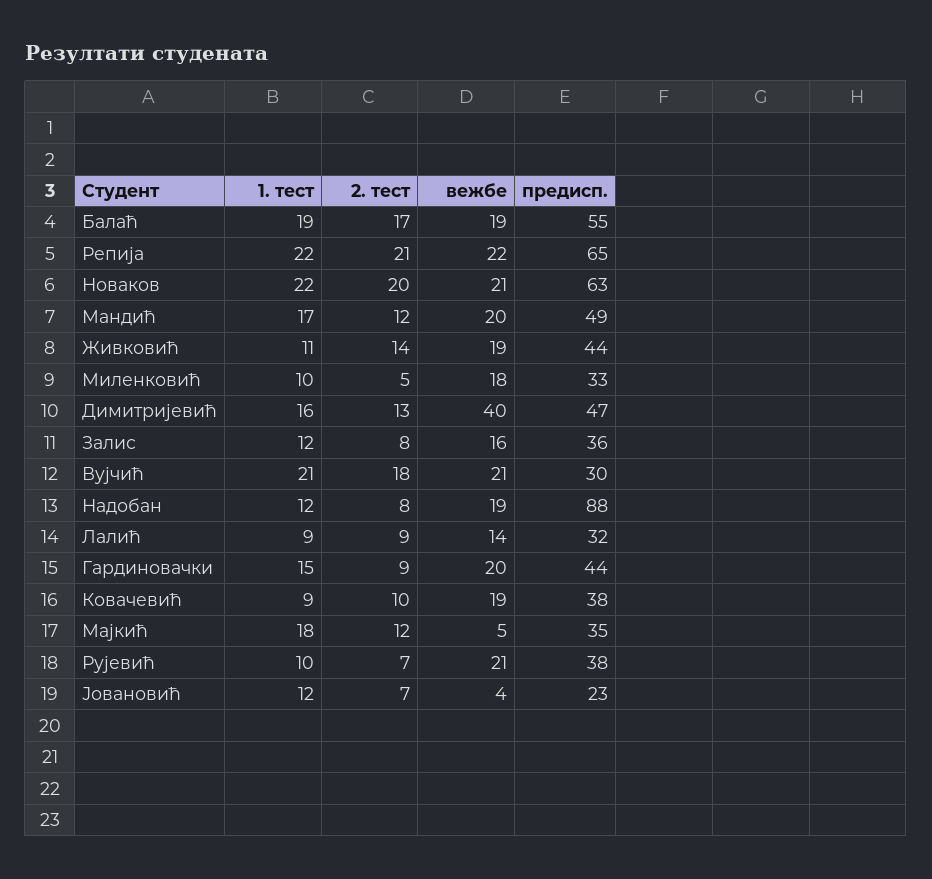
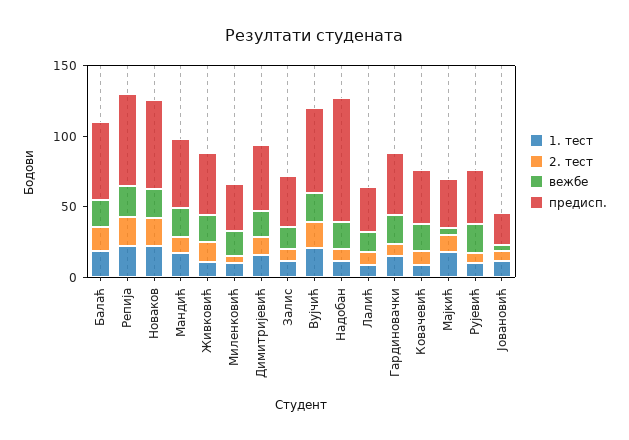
  {
    "1. тест": {
      "Балаћ": 19,
      "Репија": 22,
      "Новаков": 22,
      "Мандић": 17,
      "Живковић": 11,
      "Миленковић": 10,
      "Димитријевић": 16,
      "Залис": 12,
      "Вујчић": 21,
      "Надобан": 12,
      "Лалић": 9,
      "Гардиновачки": 15,
      "Ковачевић": 9,
      "Мајкић": 18,
      "Рујевић": 10,
      "Јовановић": 12
    },
    "2. тест": {
      "Балаћ": 17,
      "Репија": 21,
      "Новаков": 20,
      "Мандић": 12,
      "Живковић": 14,
      "Миленковић": 5,
      "Димитријевић": 13,
      "Залис": 8,
      "Вујчић": 18,
      "Надобан": 8,
      "Лалић": 9,
      "Гардиновачки": 9,
      "Ковачевић": 10,
      "Мајкић": 12,
      "Рујевић": 7,
      "Јовановић": 7
    },
    "вежбе": {
      "Балаћ": 19,
      "Репија": 22,
      "Новаков": 21,
      "Мандић": 20,
      "Живковић": 19,
      "Миленковић": 18,
-     "Димитријевић": 40,
+     "Димитријевић": 20,
      "Залис": 16,
      "Вујчић": 21,
      "Надобан": 19,
      "Лалић": 14,
      "Гардиновачки": 20,
      "Ковачевић": 19,
      "Мајкић": 5,
      "Рујевић": 21,
      "Јовановић": 4
    },
    "предисп.": {
      "Балаћ": 55,
      "Репија": 65,
      "Новаков": 63,
      "Мандић": 49,
      "Живковић": 44,
      "Миленковић": 33,
      "Димитријевић": 47,
      "Залис": 36,
-     "Вујчић": 30,
+     "Вујчић": 60,
      "Надобан": 88,
      "Лалић": 32,
      "Гардиновачки": 44,
      "Ковачевић": 38,
      "Мајкић": 35,
      "Рујевић": 38,
      "Јовановић": 23
    }
  }

